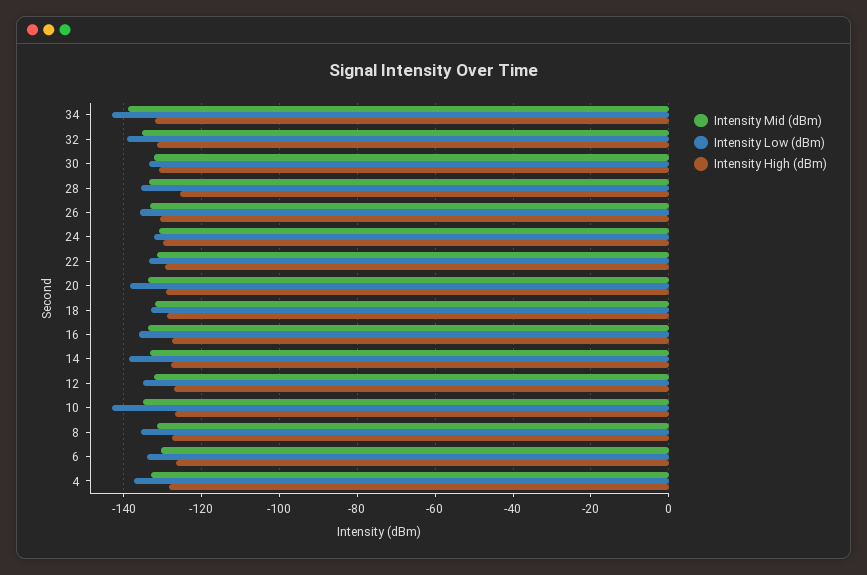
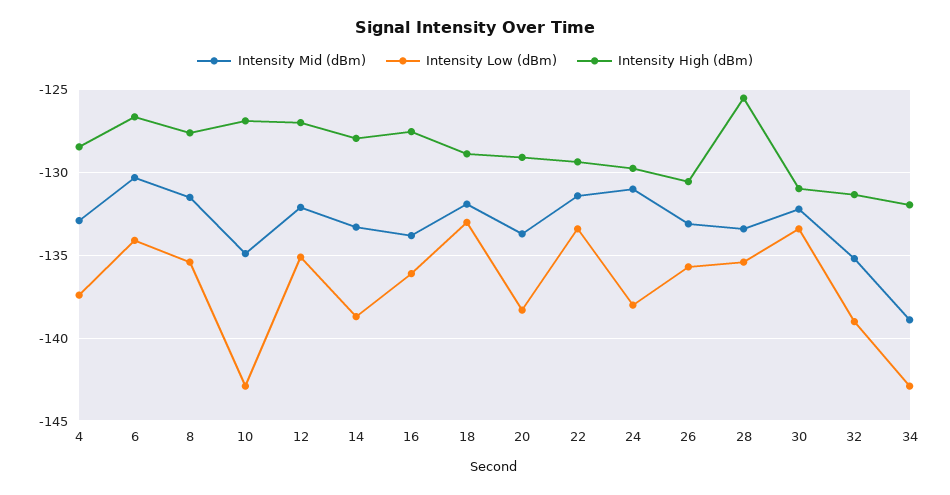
  {
    "Intensity Mid (dBm)": {
      "34": -139,
      "32": -135,
      "30": -132,
      "28": -133.5,
      "26": -133,
      "24": -131,
      "22": -131.5,
      "20": -133.5,
      "18": -132,
      "16": -134,
      "14": -133.5,
      "12": -132,
      "10": -135,
      "8": -131.5,
      "6": -130.5,
      "4": -133
    },
    "Intensity Low (dBm)": {
      "34": -143,
      "32": -139,
      "30": -133.5,
      "28": -135.5,
      "26": -135.5,
-     "24": -132,
+     "24": -138,
      "22": -133.5,
      "20": -138.5,
      "18": -133,
      "16": -136,
      "14": -138.5,
      "12": -135,
      "10": -143,
      "8": -135.5,
      "6": -134,
      "4": -137.5
    },
    "Intensity High (dBm)": {
      "34": -132,
      "32": -131.5,
      "30": -131,
      "28": -125.5,
      "26": -130.5,
      "24": -130,
      "22": -129.5,
      "20": -129,
      "18": -129,
      "16": -127.5,
      "14": -128,
      "12": -127,
      "10": -127,
      "8": -127.5,
      "6": -126.5,
      "4": -128.5
    }
  }

